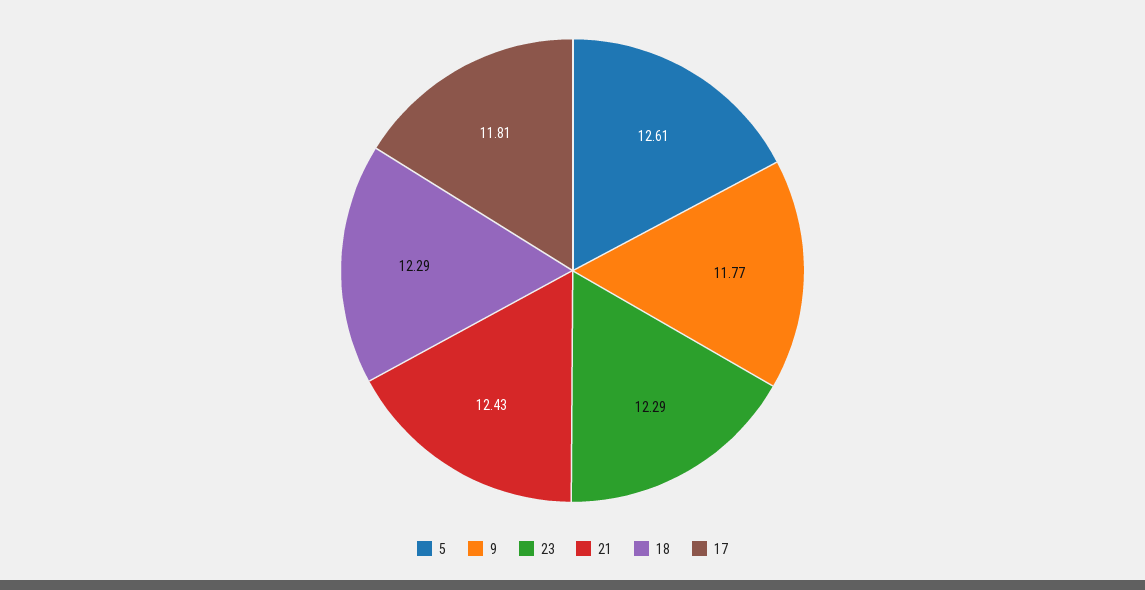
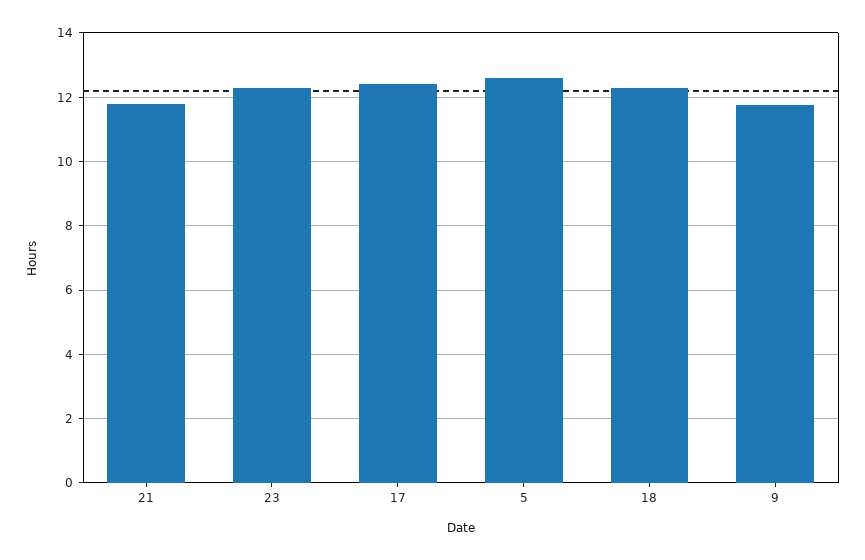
  {
    "5": 12.61,
    "9": 11.77,
    "23": 12.29,
-   "21": 12.43,
+   "21": 11.8,
    "18": 12.29,
-   "17": 11.81
+   "17": 12.4
  }

